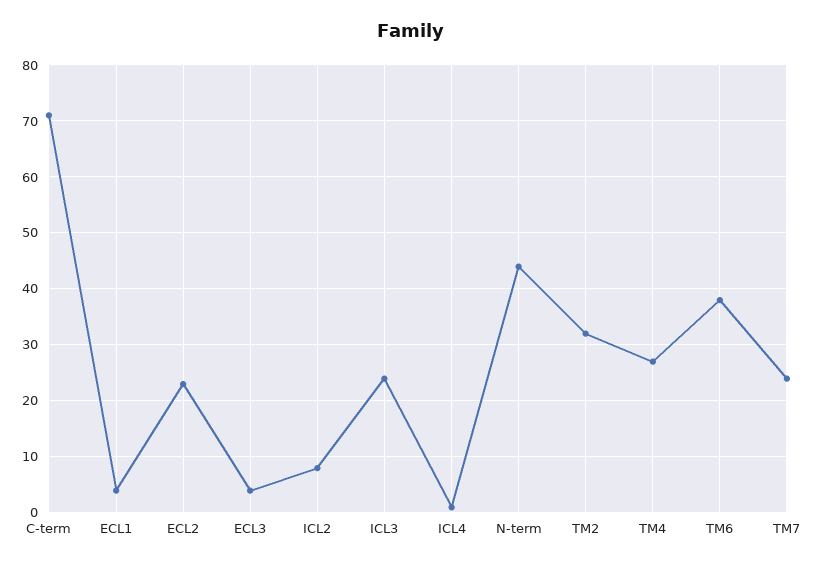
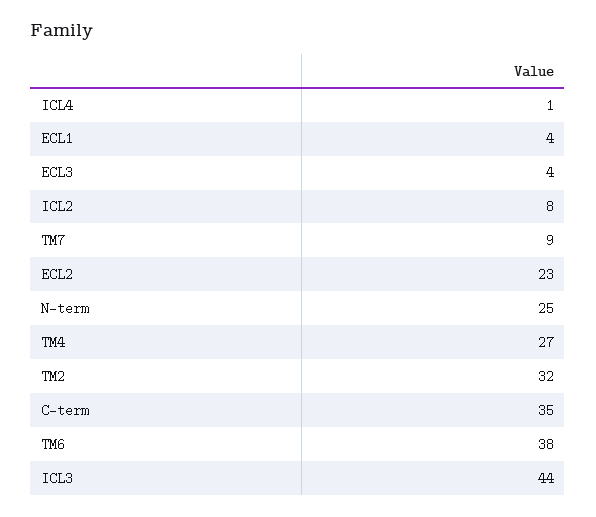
  {
-   "C-term": 70,
+   "C-term": 35,
    "ECL1": 4,
    "ECL2": 23,
    "ECL3": 4,
    "ICL2": 8,
-   "ICL3": 25,
+   "ICL3": 44,
    "ICL4": 1,
-   "N-term": 45,
+   "N-term": 25,
    "TM2": 32,
    "TM4": 27,
    "TM6": 38,
-   "TM7": 25
+   "TM7": 9
  }

